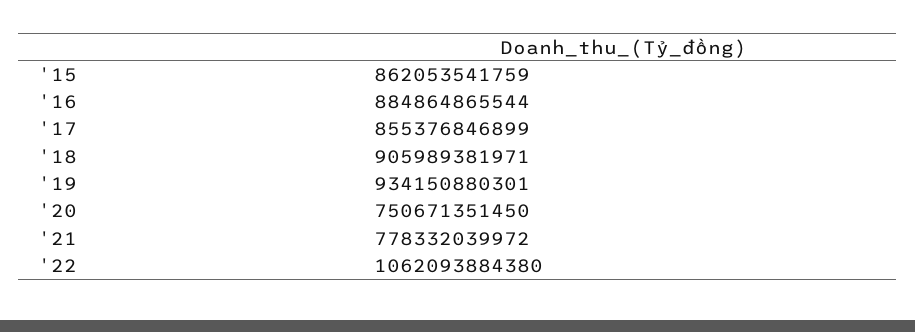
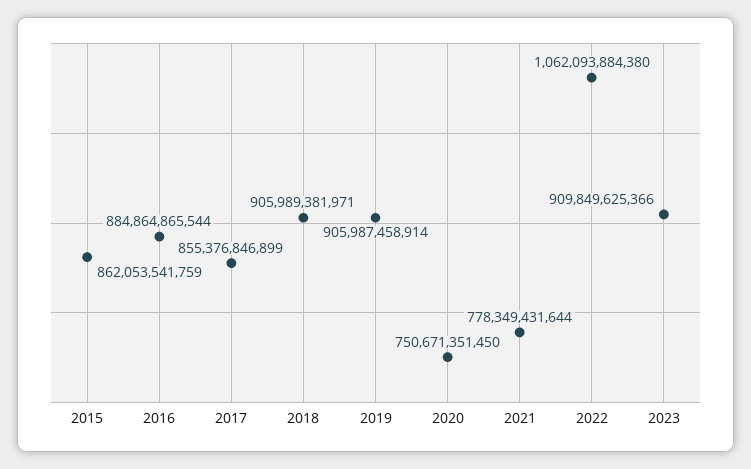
  {
    "'15": 862053541759,
    "'16": 884864865544,
    "'17": 855376846899,
    "'18": 905989381971,
-   "'19": 934150880301,
+   "'19": 905987458914,
    "'20": 750671351450,
-   "'21": 778332039972,
+   "'21": 778349431644,
-   "'22": 1062093884380
+   "'22": 1062093884380,
+   "2023": 909849625366
  }

